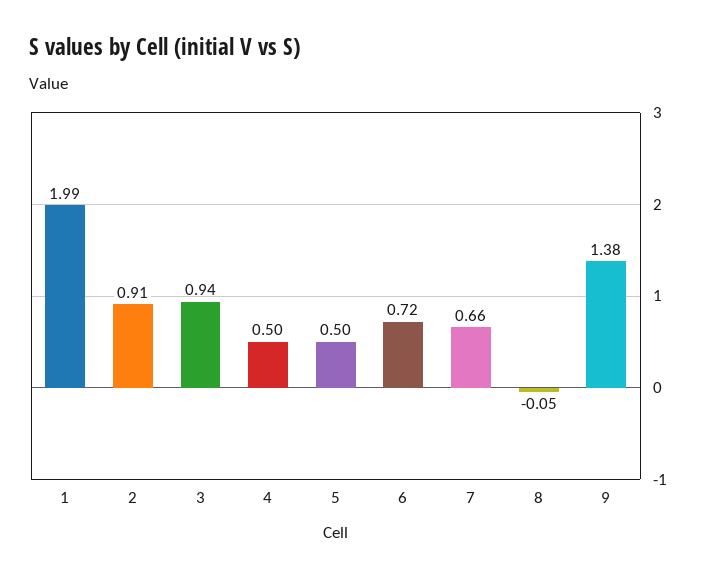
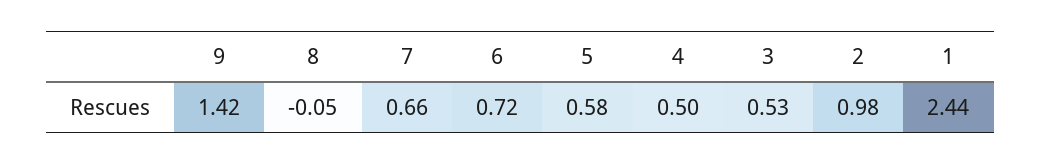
  {
-   "1": 1.99,
+   "1": 2.44,
-   "2": 0.91,
+   "2": 0.98,
-   "3": 0.94,
+   "3": 0.53,
    "4": 0.5,
-   "5": 0.5,
+   "5": 0.58,
    "6": 0.72,
    "7": 0.66,
    "8": -0.05,
-   "9": 1.38
+   "9": 1.42
  }

